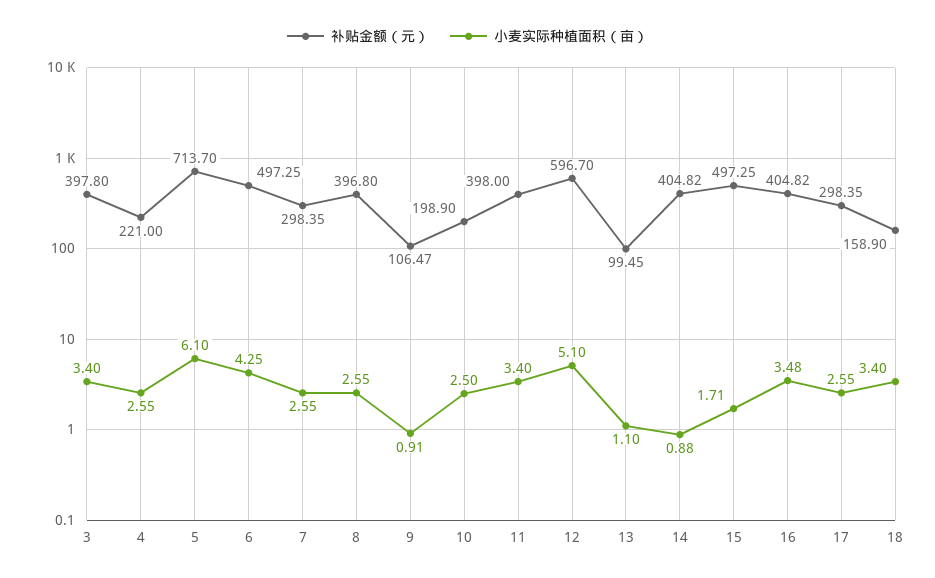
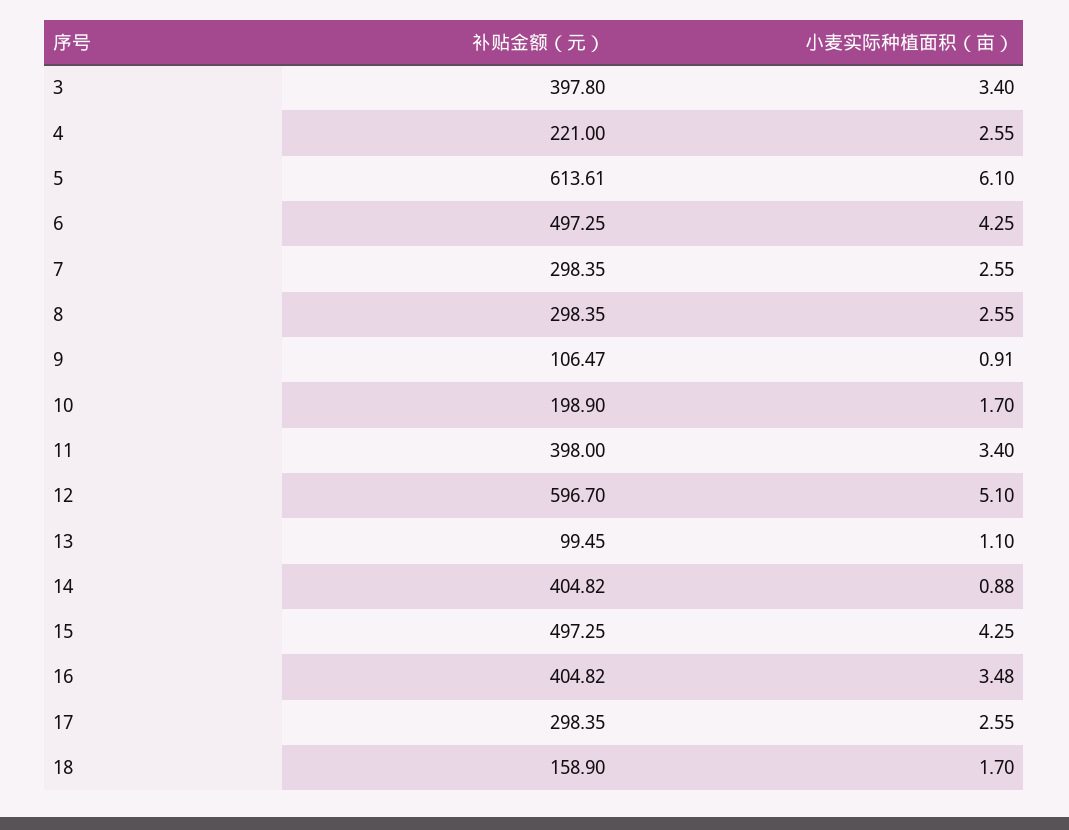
  {
    "补贴金额（元）": {
      "3": 397.8,
      "4": 221,
-     "5": 713.7,
+     "5": 613.61,
      "6": 497.25,
      "7": 298.35,
-     "8": 396.8,
+     "8": 298.35,
      "9": 106.47,
      "10": 198.9,
      "11": 398,
      "12": 596.7,
      "13": 99.45,
      "14": 404.82,
      "15": 497.25,
      "16": 404.82,
      "17": 298.35,
      "18": 158.9
    },
    "小麦实际种植面积（亩）": {
      "3": 3.4,
      "4": 2.55,
      "5": 6.1,
      "6": 4.25,
      "7": 2.55,
      "8": 2.55,
      "9": 0.91,
-     "10": 2.5,
+     "10": 1.7,
      "11": 3.4,
      "12": 5.1,
      "13": 1.1,
      "14": 0.88,
-     "15": 1.71,
+     "15": 4.25,
      "16": 3.48,
      "17": 2.55,
-     "18": 3.4
+     "18": 1.7
    }
  }

